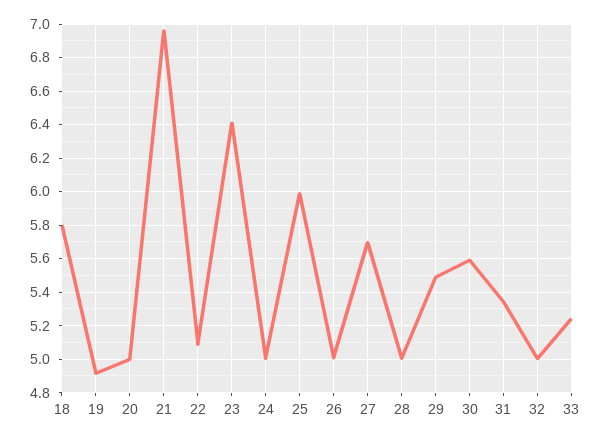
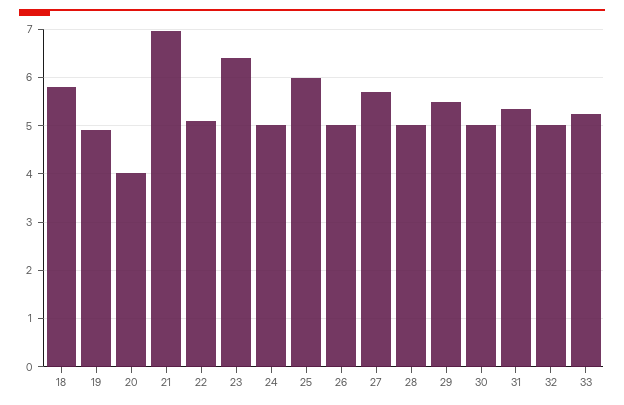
  {
    "18": 5.8,
    "19": 4.9,
-   "20": 5,
+   "20": 4,
    "21": 6.95,
    "22": 5.1,
    "23": 6.4,
    "24": 5,
    "25": 6,
    "26": 5,
    "27": 5.7,
    "28": 5,
    "29": 5.5,
-   "30": 5.6,
+   "30": 5,
    "31": 5.35,
    "32": 5,
    "33": 5.25
  }

